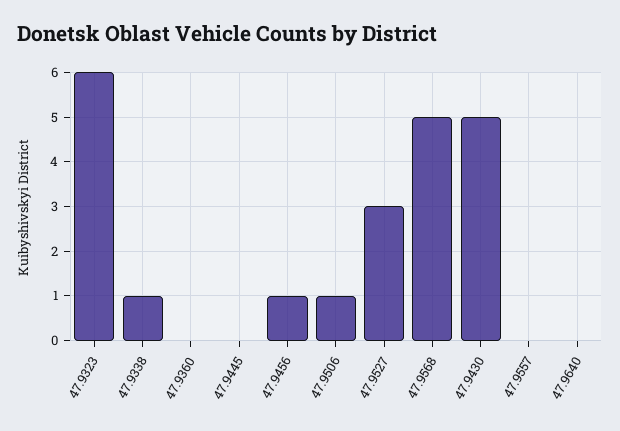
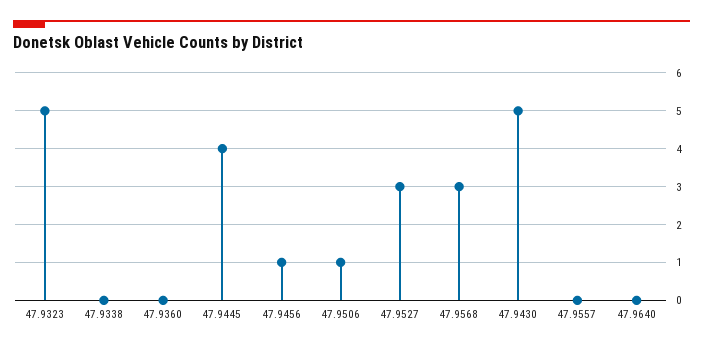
  {
-   "47.9323": 6,
+   "47.9323": 5,
-   "47.9338": 1,
+   "47.9338": 0,
    "47.9360": 0,
-   "47.9445": 0,
+   "47.9445": 4,
    "47.9456": 1,
    "47.9506": 1,
    "47.9527": 3,
-   "47.9568": 5,
+   "47.9568": 3,
    "47.9430": 5,
    "47.9557": 0,
    "47.9640": 0
  }

